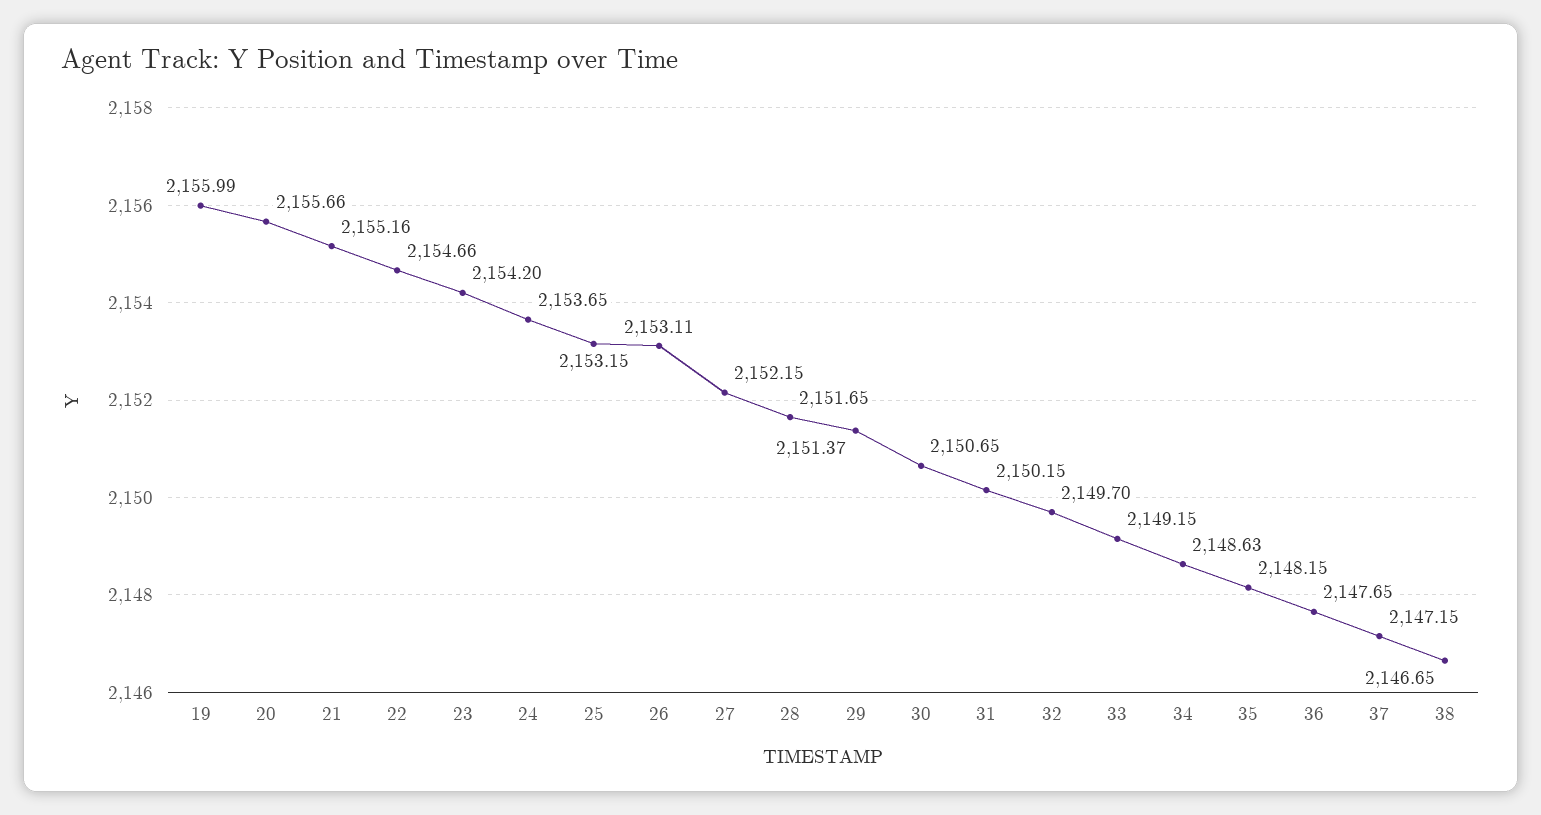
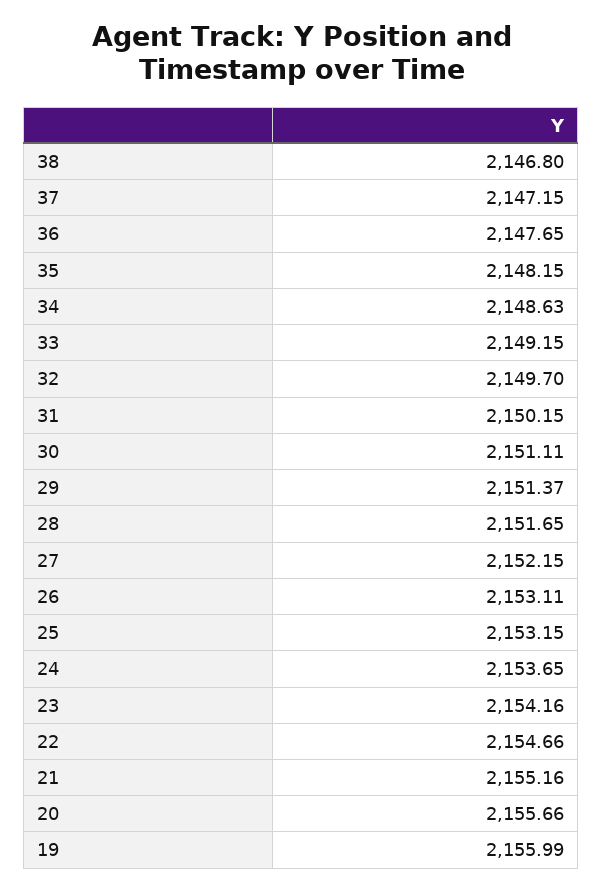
  {
    "19": 2155.99,
    "20": 2155.66,
    "21": 2155.16,
    "22": 2154.66,
-   "23": 2154.2,
+   "23": 2154.16,
    "24": 2153.65,
    "25": 2153.15,
    "26": 2153.11,
    "27": 2152.15,
    "28": 2151.65,
    "29": 2151.37,
-   "30": 2150.65,
+   "30": 2151.11,
    "31": 2150.15,
    "32": 2149.7,
    "33": 2149.15,
    "34": 2148.63,
    "35": 2148.15,
    "36": 2147.65,
    "37": 2147.15,
-   "38": 2146.65
+   "38": 2146.8
  }

